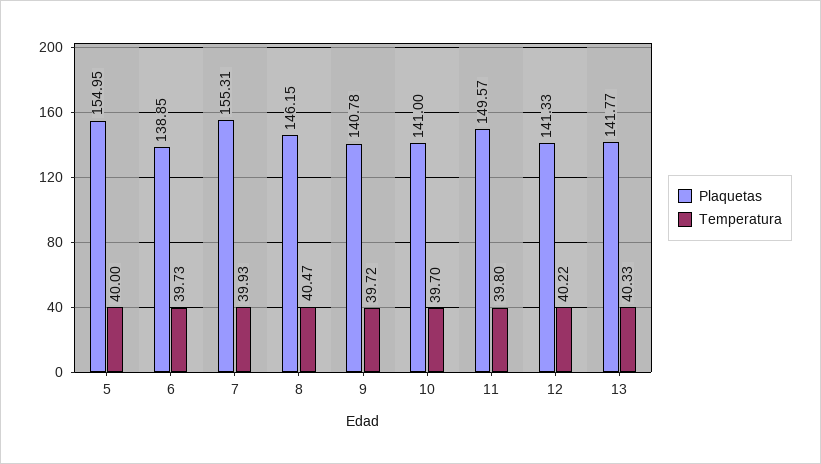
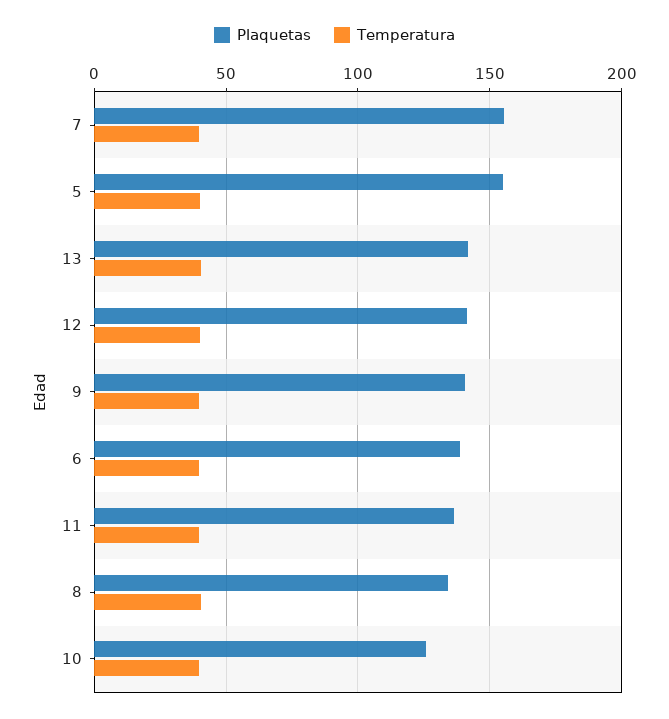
  {
    "Plaquetas": {
      "5": 154.95,
      "6": 138.85,
      "7": 155.31,
-     "8": 146.15,
+     "8": 135,
      "9": 140.78,
-     "10": 141,
+     "10": 125,
-     "11": 149.57,
+     "11": 135,
      "12": 141.33,
      "13": 141.77
    },
    "Temperatura": {
      "5": 40,
      "6": 39.73,
      "7": 39.93,
      "8": 40.47,
      "9": 39.72,
      "10": 39.7,
      "11": 39.8,
      "12": 40.22,
      "13": 40.33
    }
  }

